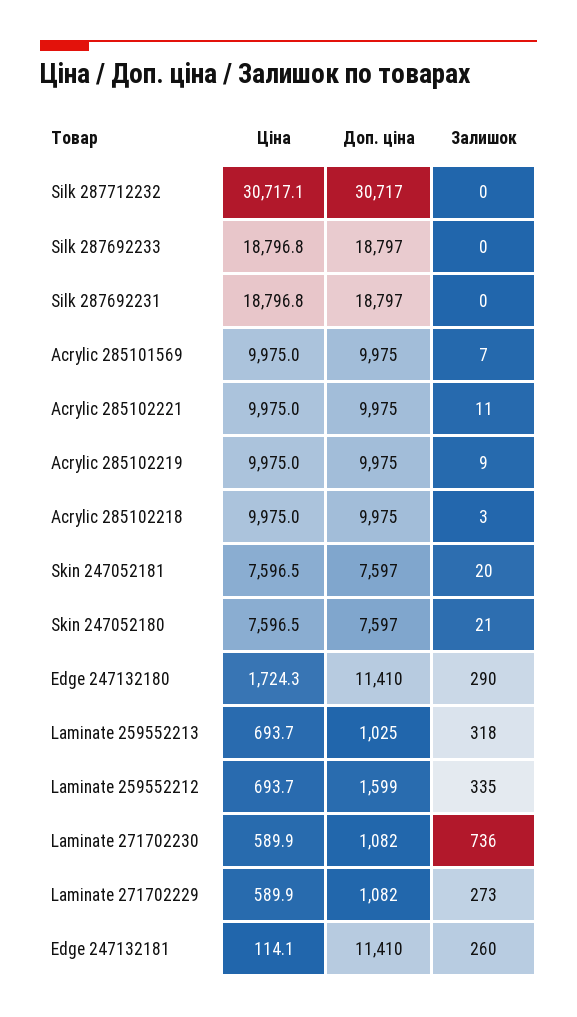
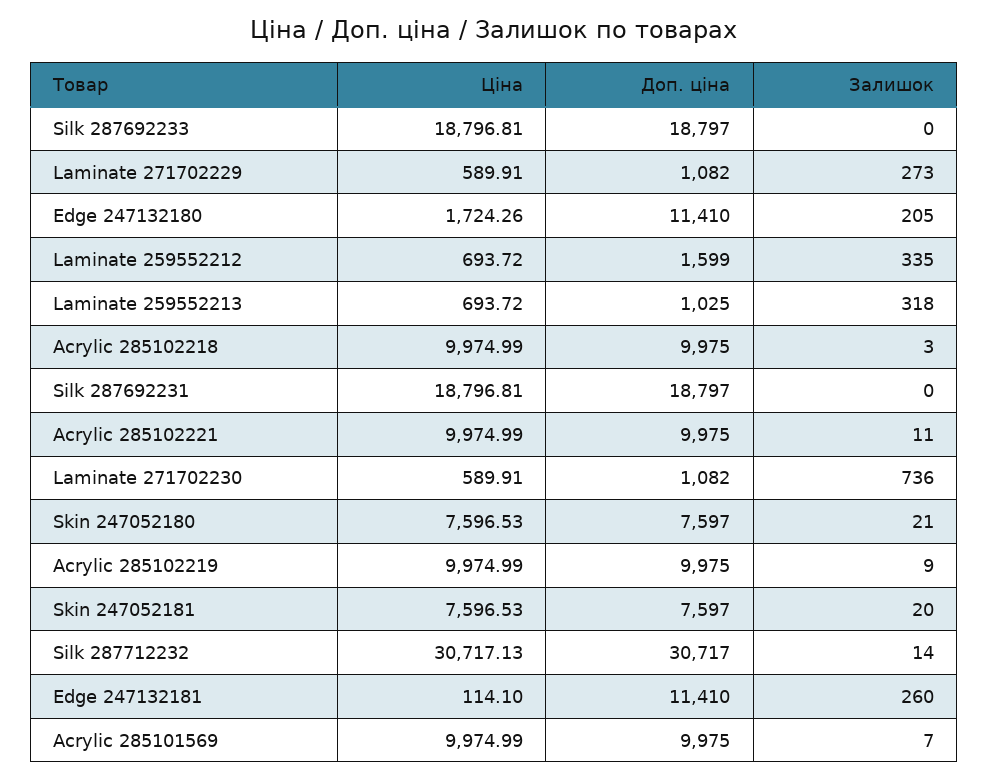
  {
    "Ціна": {
      "Silk 287712232": 30717.13,
      "Silk 287692233": 18796.81,
      "Silk 287692231": 18796.81,
      "Acrylic 285101569": 9974.99,
      "Acrylic 285102221": 9974.99,
      "Acrylic 285102219": 9974.99,
      "Acrylic 285102218": 9974.99,
      "Skin 247052181": 7596.53,
      "Skin 247052180": 7596.53,
      "Edge 247132180": 1724.26,
      "Laminate 259552213": 693.72,
      "Laminate 259552212": 693.72,
      "Laminate 271702230": 589.91,
      "Laminate 271702229": 589.91,
      "Edge 247132181": 114.1
    },
    "Доп. ціна": {
      "Silk 287712232": 30717,
      "Silk 287692233": 18797,
      "Silk 287692231": 18797,
      "Acrylic 285101569": 9975,
      "Acrylic 285102221": 9975,
      "Acrylic 285102219": 9975,
      "Acrylic 285102218": 9975,
      "Skin 247052181": 7597,
      "Skin 247052180": 7597,
      "Edge 247132180": 11410,
      "Laminate 259552213": 1025,
      "Laminate 259552212": 1599,
      "Laminate 271702230": 1082,
      "Laminate 271702229": 1082,
      "Edge 247132181": 11410
    },
    "Залишок": {
-     "Silk 287712232": 0,
+     "Silk 287712232": 14,
      "Silk 287692233": 0,
      "Silk 287692231": 0,
      "Acrylic 285101569": 7,
      "Acrylic 285102221": 11,
      "Acrylic 285102219": 9,
      "Acrylic 285102218": 3,
      "Skin 247052181": 20,
      "Skin 247052180": 21,
-     "Edge 247132180": 290,
+     "Edge 247132180": 205,
      "Laminate 259552213": 318,
      "Laminate 259552212": 335,
      "Laminate 271702230": 736,
      "Laminate 271702229": 273,
      "Edge 247132181": 260
    }
  }

